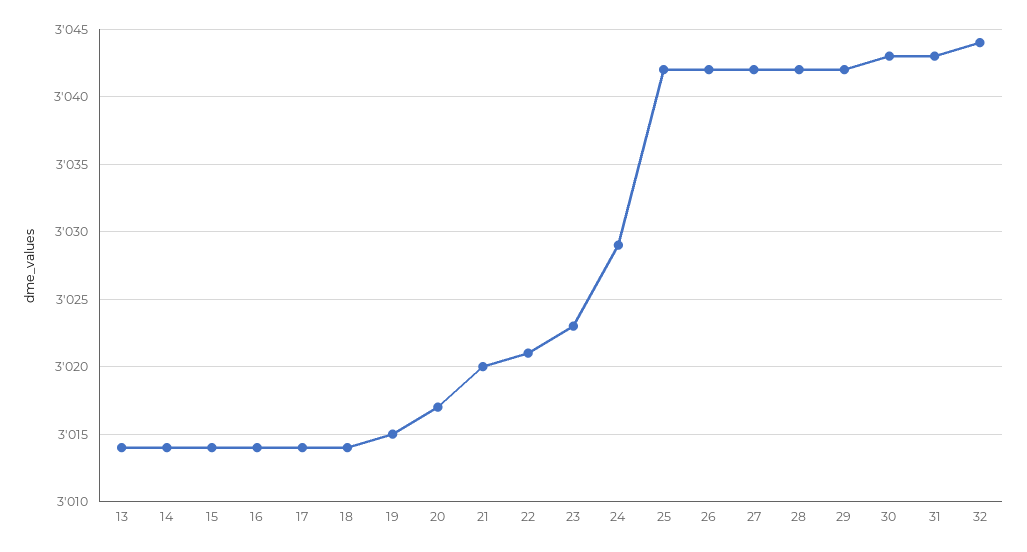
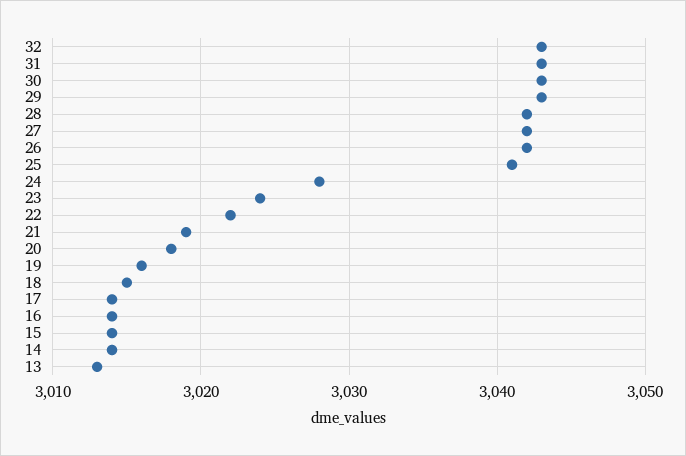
  {
-   "13": 3014,
+   "13": 3013,
    "14": 3014,
    "15": 3014,
    "16": 3014,
    "17": 3014,
-   "18": 3014,
+   "18": 3015,
-   "19": 3015,
+   "19": 3016,
-   "20": 3017,
+   "20": 3018,
-   "21": 3020,
+   "21": 3019,
-   "22": 3021,
+   "22": 3022,
-   "23": 3023,
+   "23": 3024,
-   "24": 3029,
+   "24": 3028,
-   "25": 3042,
+   "25": 3041,
    "26": 3042,
    "27": 3042,
    "28": 3042,
-   "29": 3042,
+   "29": 3043,
    "30": 3043,
    "31": 3043,
-   "32": 3044
+   "32": 3043
  }

